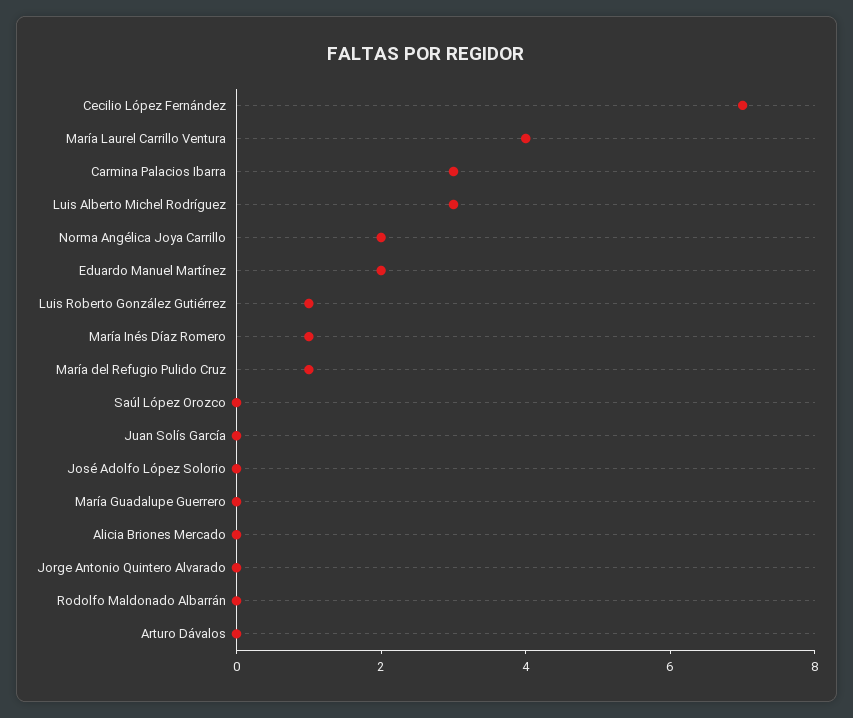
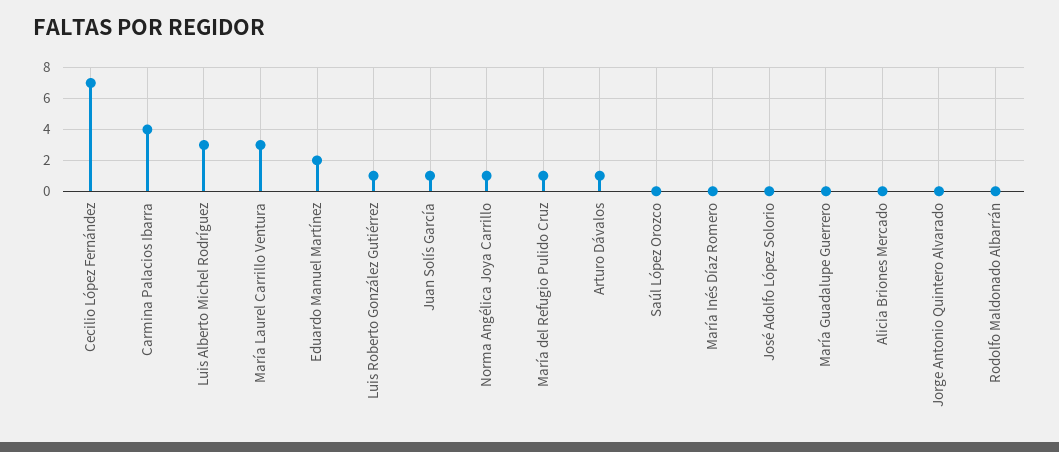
  {
    "Cecilio López Fernández": 7,
-   "María Laurel Carrillo Ventura": 4,
+   "María Laurel Carrillo Ventura": 3,
-   "Carmina Palacios Ibarra": 3,
+   "Carmina Palacios Ibarra": 4,
    "Luis Alberto Michel Rodríguez": 3,
-   "Norma Angélica Joya Carrillo": 2,
+   "Norma Angélica Joya Carrillo": 1,
    "Eduardo Manuel Martínez": 2,
    "Luis Roberto González Gutiérrez": 1,
-   "María Inés Díaz Romero": 1,
+   "María Inés Díaz Romero": 0,
    "María del Refugio Pulido Cruz": 1,
    "Saúl López Orozco": 0,
-   "Juan Solís García": 0,
+   "Juan Solís García": 1,
    "José Adolfo López Solorio": 0,
    "María Guadalupe Guerrero": 0,
    "Alicia Briones Mercado": 0,
    "Jorge Antonio Quintero Alvarado": 0,
    "Rodolfo Maldonado Albarrán": 0,
-   "Arturo Dávalos": 0
+   "Arturo Dávalos": 1
  }

